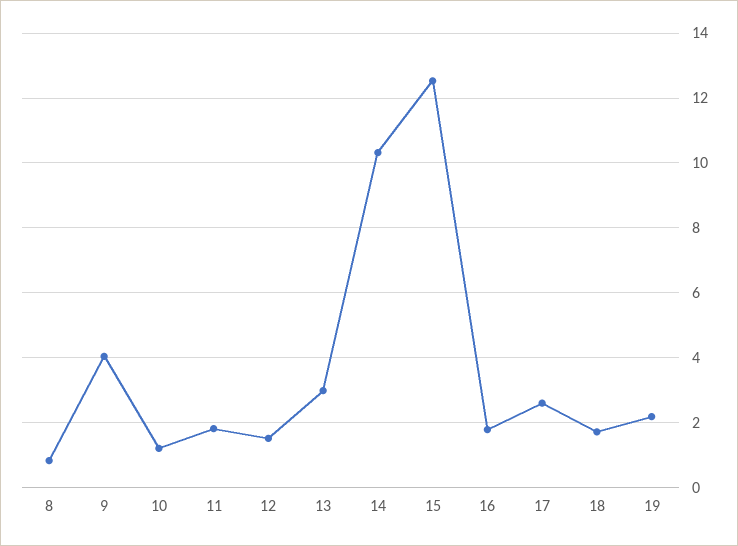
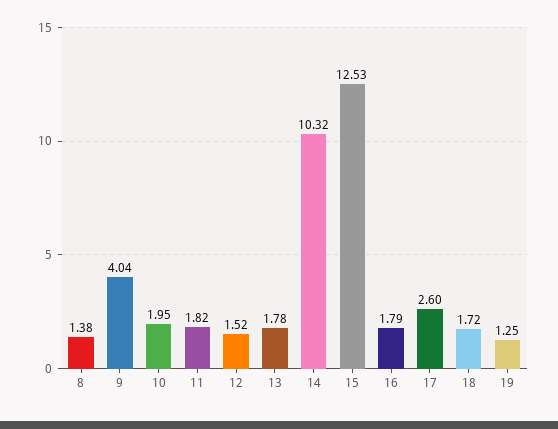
  {
-   "8": 0.8,
+   "8": 1.38,
    "9": 4.04,
-   "10": 1.2,
+   "10": 1.95,
    "11": 1.82,
    "12": 1.52,
-   "13": 3,
+   "13": 1.78,
    "14": 10.32,
    "15": 12.53,
    "16": 1.79,
    "17": 2.6,
    "18": 1.72,
-   "19": 2.2
+   "19": 1.25
  }

